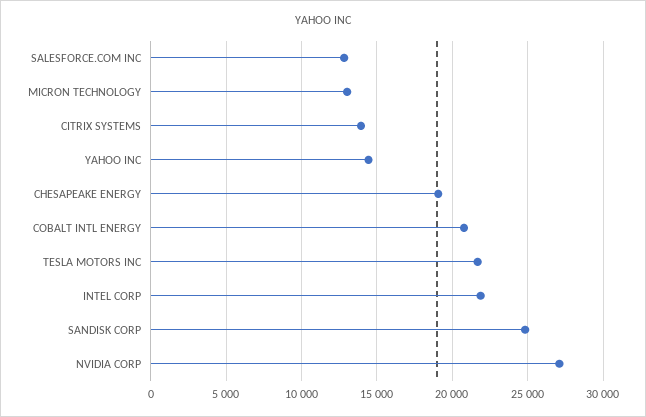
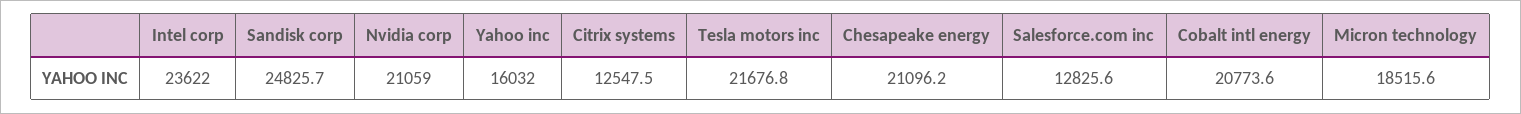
  {
    "SALESFORCE.COM INC": 12825.6,
-   "MICRON TECHNOLOGY": 13000,
+   "MICRON TECHNOLOGY": 18515.6,
-   "CITRIX SYSTEMS": 14000,
+   "CITRIX SYSTEMS": 12547.5,
-   "YAHOO INC": 14500,
+   "YAHOO INC": 16032,
-   "CHESAPEAKE ENERGY": 19000,
+   "CHESAPEAKE ENERGY": 21096.2,
    "COBALT INTL ENERGY": 20773.6,
    "TESLA MOTORS INC": 21676.8,
-   "INTEL CORP": 22000,
+   "INTEL CORP": 23622,
    "SANDISK CORP": 24825.7,
-   "NVIDIA CORP": 27000
+   "NVIDIA CORP": 21059
  }

